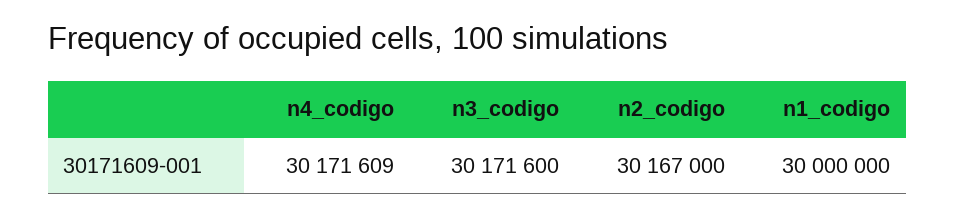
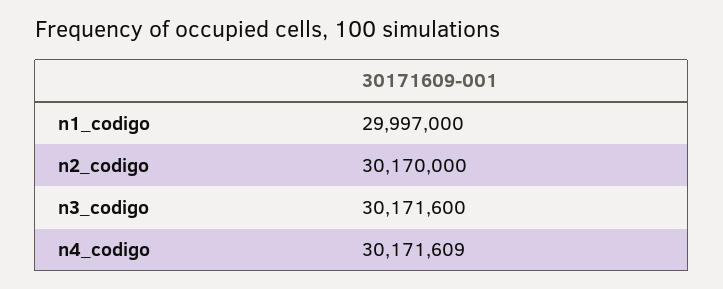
  {
    "n4_codigo": 30171609,
    "n3_codigo": 30171600,
-   "n2_codigo": 30167000,
+   "n2_codigo": 30170000,
-   "n1_codigo": 30000000
+   "n1_codigo": 29997000
  }

